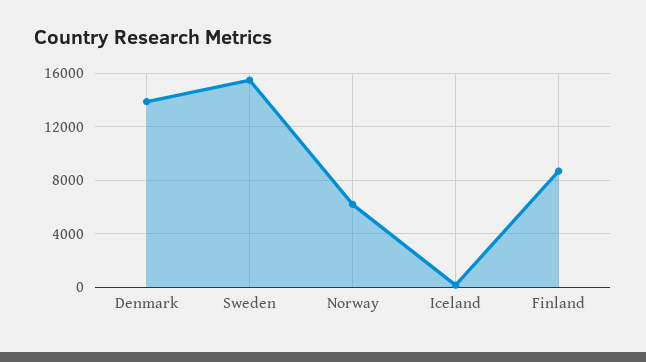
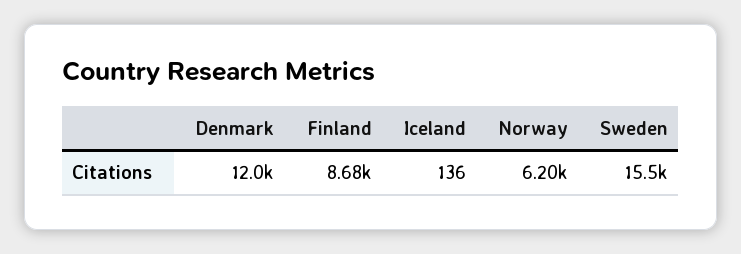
  {
-   "Denmark": 14000,
+   "Denmark": 12000,
    "Sweden": 15500,
    "Norway": 6200,
    "Iceland": 136,
    "Finland": 8680
  }

